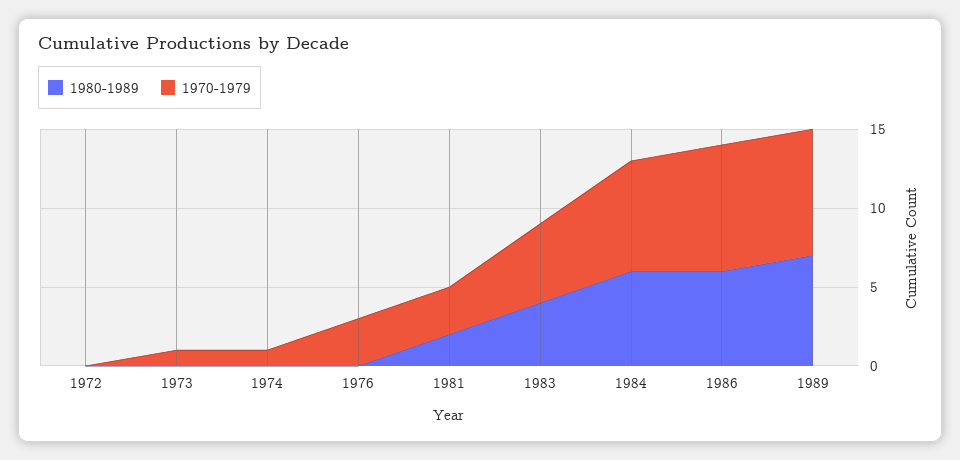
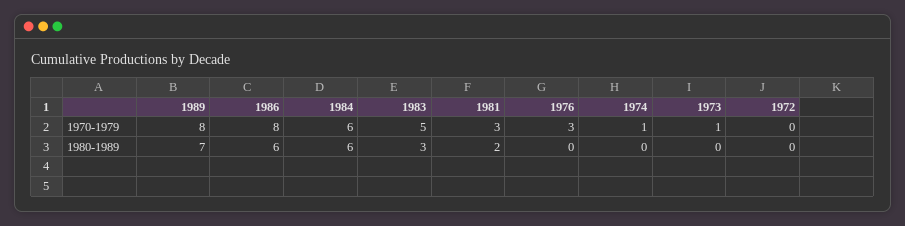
  {
    "1980-1989": {
      "1972": 0,
      "1973": 0,
      "1974": 0,
      "1976": 0,
      "1981": 2,
-     "1983": 4,
+     "1983": 3,
      "1984": 6,
      "1986": 6,
      "1989": 7
    },
    "1970-1979": {
      "1972": 0,
      "1973": 1,
      "1974": 1,
      "1976": 3,
      "1981": 3,
      "1983": 5,
-     "1984": 7,
+     "1984": 6,
      "1986": 8,
      "1989": 8
    }
  }

